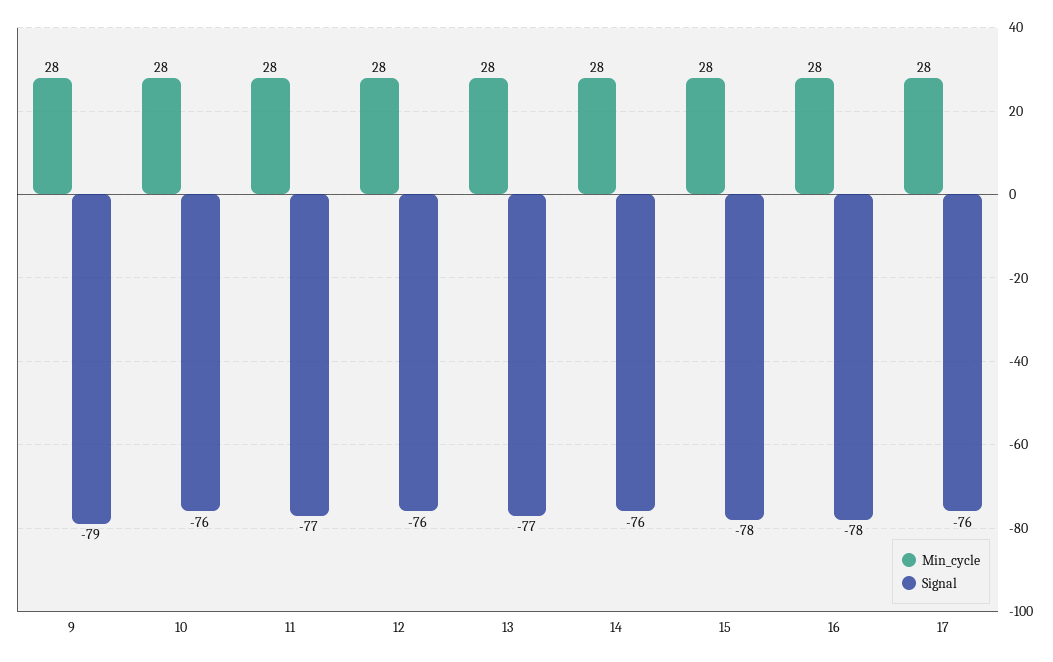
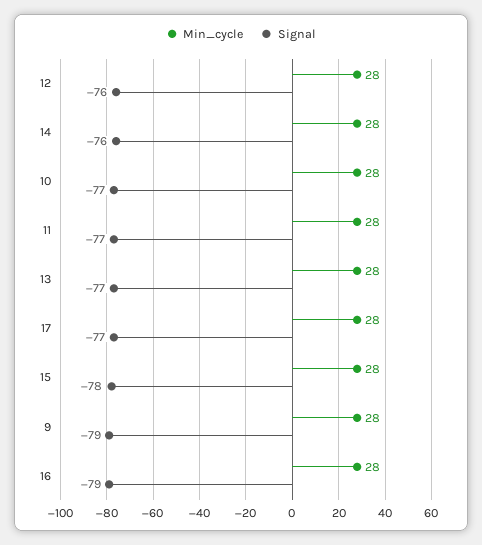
  {
    "Min_cycle": {
      "9": 28,
      "10": 28,
      "11": 28,
      "12": 28,
      "13": 28,
      "14": 28,
      "15": 28,
      "16": 28,
      "17": 28
    },
    "Signal": {
      "9": -79,
-     "10": -76,
+     "10": -77,
      "11": -77,
      "12": -76,
      "13": -77,
      "14": -76,
      "15": -78,
-     "16": -78,
+     "16": -79,
-     "17": -76
+     "17": -77
    }
  }

